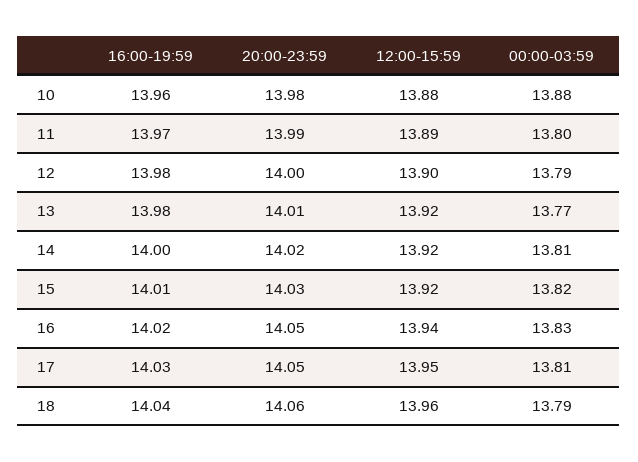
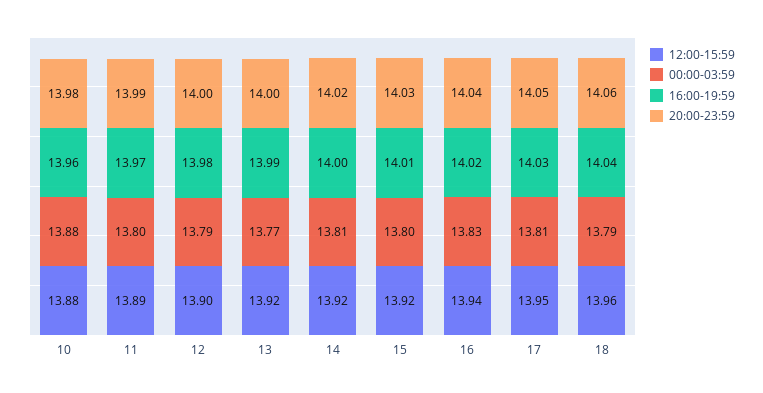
  {
    "16:00-19:59": {
      "10": 13.96,
      "11": 13.97,
      "12": 13.98,
-     "13": 13.98,
+     "13": 13.99,
      "14": 14,
      "15": 14.01,
      "16": 14.02,
      "17": 14.03,
      "18": 14.04
    },
    "20:00-23:59": {
      "10": 13.98,
      "11": 13.99,
      "12": 14,
-     "13": 14.01,
+     "13": 14,
      "14": 14.02,
      "15": 14.03,
-     "16": 14.05,
+     "16": 14.04,
      "17": 14.05,
      "18": 14.06
    },
    "12:00-15:59": {
      "10": 13.88,
      "11": 13.89,
      "12": 13.9,
      "13": 13.92,
      "14": 13.92,
      "15": 13.92,
      "16": 13.94,
      "17": 13.95,
      "18": 13.96
    },
    "00:00-03:59": {
      "10": 13.88,
      "11": 13.8,
      "12": 13.79,
      "13": 13.77,
      "14": 13.81,
-     "15": 13.82,
+     "15": 13.8,
      "16": 13.83,
      "17": 13.81,
      "18": 13.79
    }
  }

